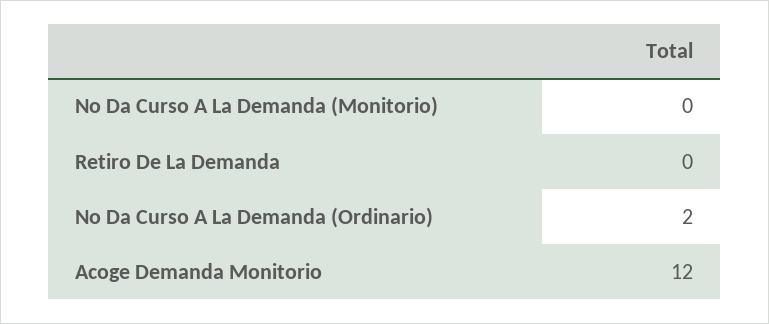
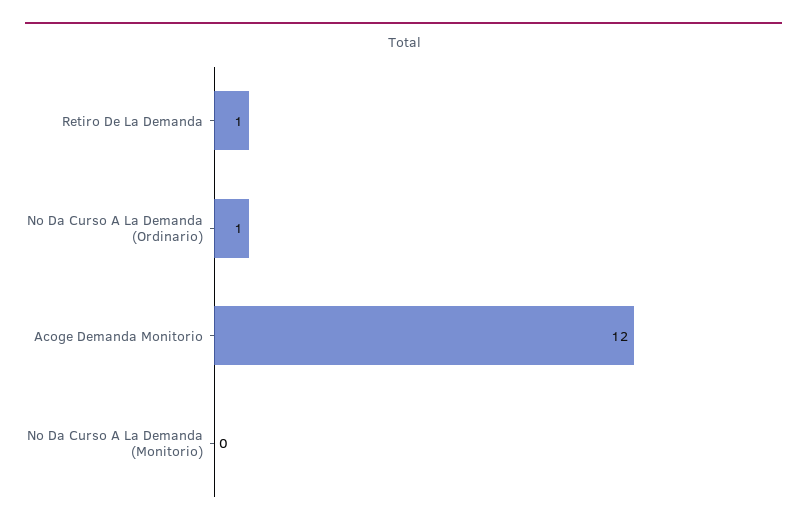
  {
    "No Da Curso A La Demanda (Monitorio)": 0,
-   "Retiro De La Demanda": 0,
+   "Retiro De La Demanda": 1,
-   "No Da Curso A La Demanda (Ordinario)": 2,
+   "No Da Curso A La Demanda (Ordinario)": 1,
    "Acoge Demanda Monitorio": 12
  }

